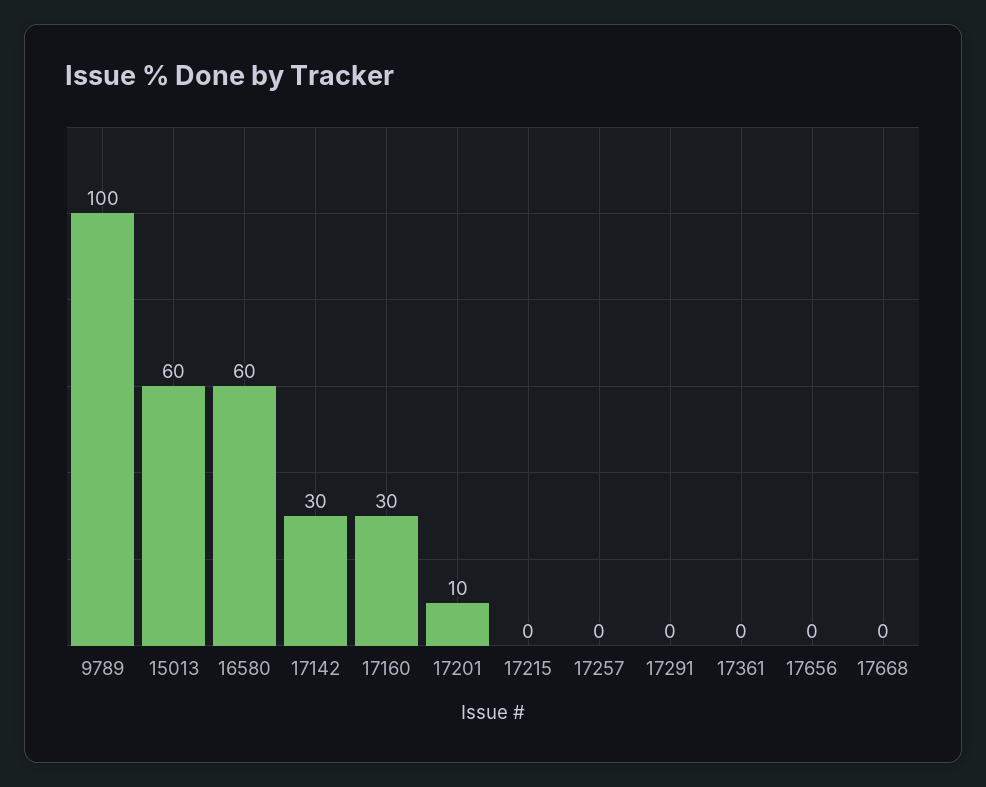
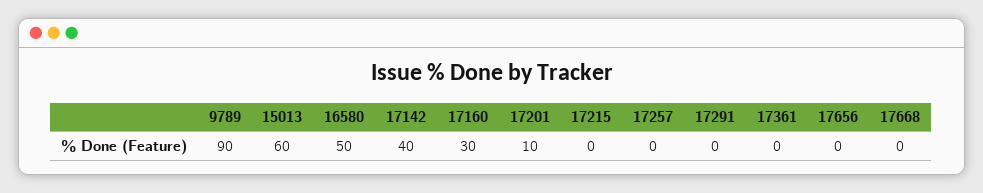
  {
-   "9789": 100,
+   "9789": 90,
    "15013": 60,
-   "16580": 60,
+   "16580": 50,
-   "17142": 30,
+   "17142": 40,
    "17160": 30,
    "17201": 10,
    "17215": 0,
    "17257": 0,
    "17291": 0,
    "17361": 0,
    "17656": 0,
    "17668": 0
  }

